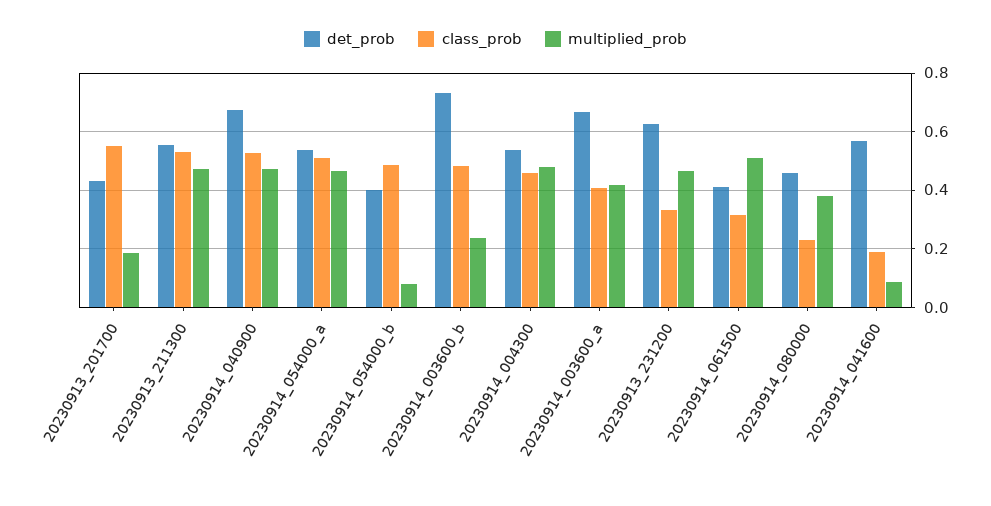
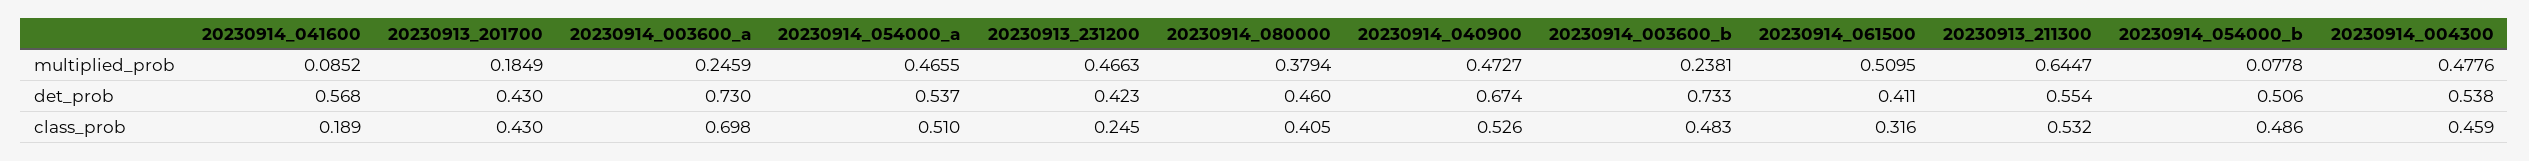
  {
    "det_prob": {
      "20230913_201700": 0.43,
      "20230913_211300": 0.554,
      "20230914_040900": 0.674,
      "20230914_054000_a": 0.537,
-     "20230914_054000_b": 0.4,
+     "20230914_054000_b": 0.506,
      "20230914_003600_b": 0.733,
      "20230914_004300": 0.538,
-     "20230914_003600_a": 0.675,
+     "20230914_003600_a": 0.73,
-     "20230913_231200": 0.625,
+     "20230913_231200": 0.423,
      "20230914_061500": 0.411,
      "20230914_080000": 0.46,
      "20230914_041600": 0.568
    },
    "class_prob": {
-     "20230913_201700": 0.55,
+     "20230913_201700": 0.43,
      "20230913_211300": 0.532,
      "20230914_040900": 0.526,
      "20230914_054000_a": 0.51,
      "20230914_054000_b": 0.486,
      "20230914_003600_b": 0.483,
      "20230914_004300": 0.459,
-     "20230914_003600_a": 0.4,
+     "20230914_003600_a": 0.698,
-     "20230913_231200": 0.325,
+     "20230913_231200": 0.245,
      "20230914_061500": 0.316,
-     "20230914_080000": 0.225,
+     "20230914_080000": 0.405,
      "20230914_041600": 0.189
    },
    "multiplied_prob": {
      "20230913_201700": 0.1849,
-     "20230913_211300": 0.475,
+     "20230913_211300": 0.6447,
      "20230914_040900": 0.4727,
      "20230914_054000_a": 0.4655,
      "20230914_054000_b": 0.0778,
      "20230914_003600_b": 0.2381,
      "20230914_004300": 0.4776,
-     "20230914_003600_a": 0.425,
+     "20230914_003600_a": 0.2459,
      "20230913_231200": 0.4663,
      "20230914_061500": 0.5095,
      "20230914_080000": 0.3794,
      "20230914_041600": 0.0852
    }
  }

